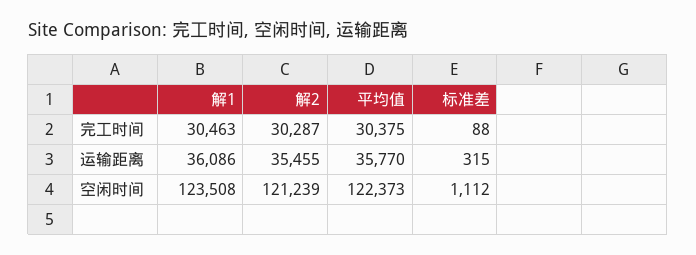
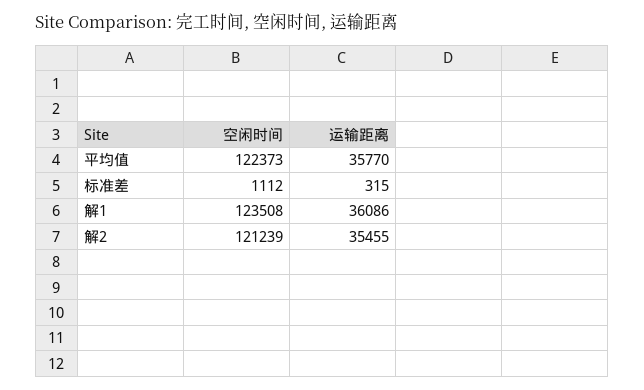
  {
    "解1": {
-     "完工时间": 30463,
      "运输距离": 36086,
      "空闲时间": 123508
    },
    "解2": {
-     "完工时间": 30287,
      "运输距离": 35455,
      "空闲时间": 121239
    },
    "平均值": {
-     "完工时间": 30375,
      "运输距离": 35770,
      "空闲时间": 122373
    },
    "标准差": {
-     "完工时间": 88,
      "运输距离": 315,
      "空闲时间": 1112
    }
  }

